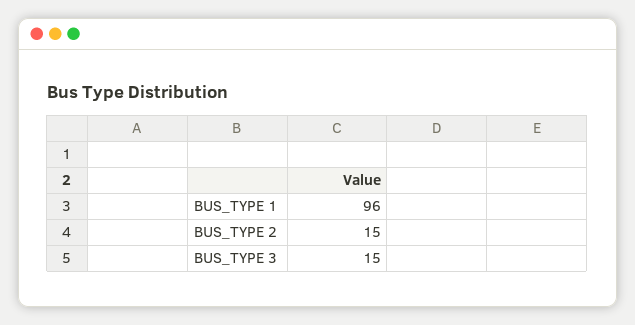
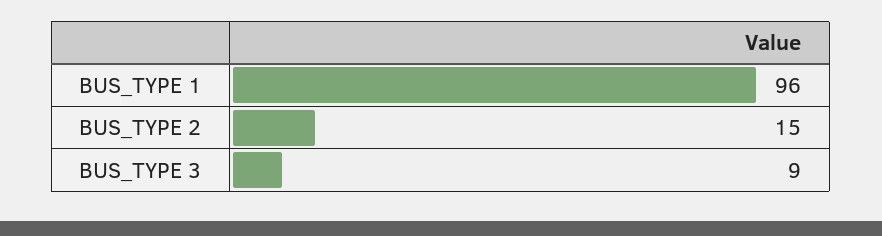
  {
    "BUS_TYPE 1": 96,
    "BUS_TYPE 2": 15,
-   "BUS_TYPE 3": 15
+   "BUS_TYPE 3": 9
  }

